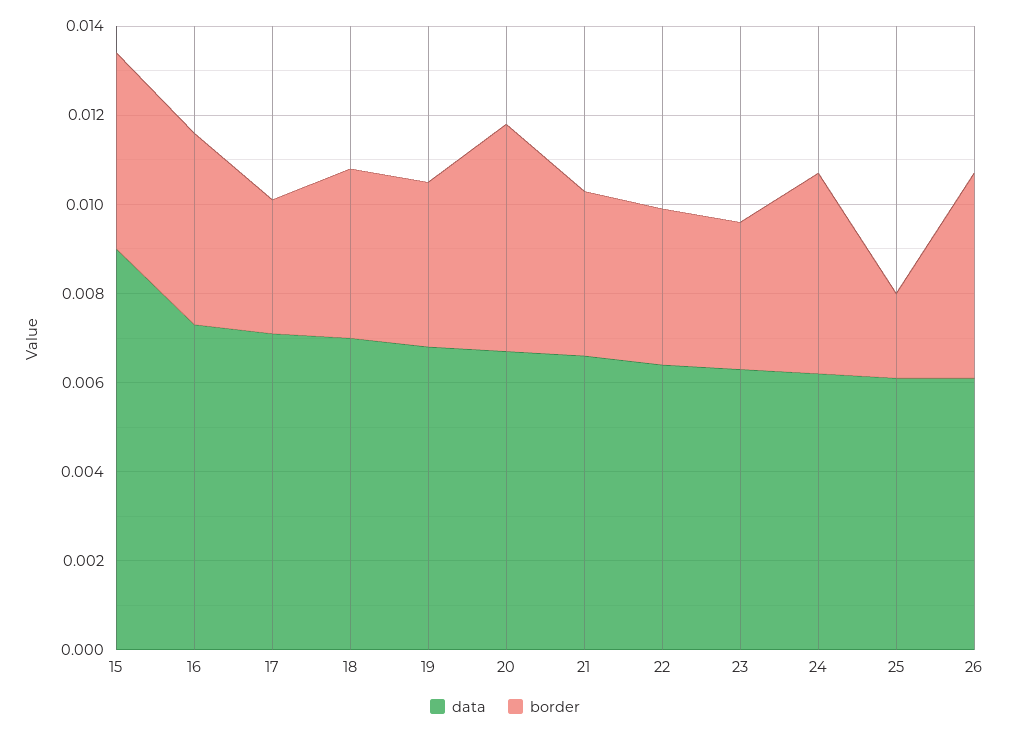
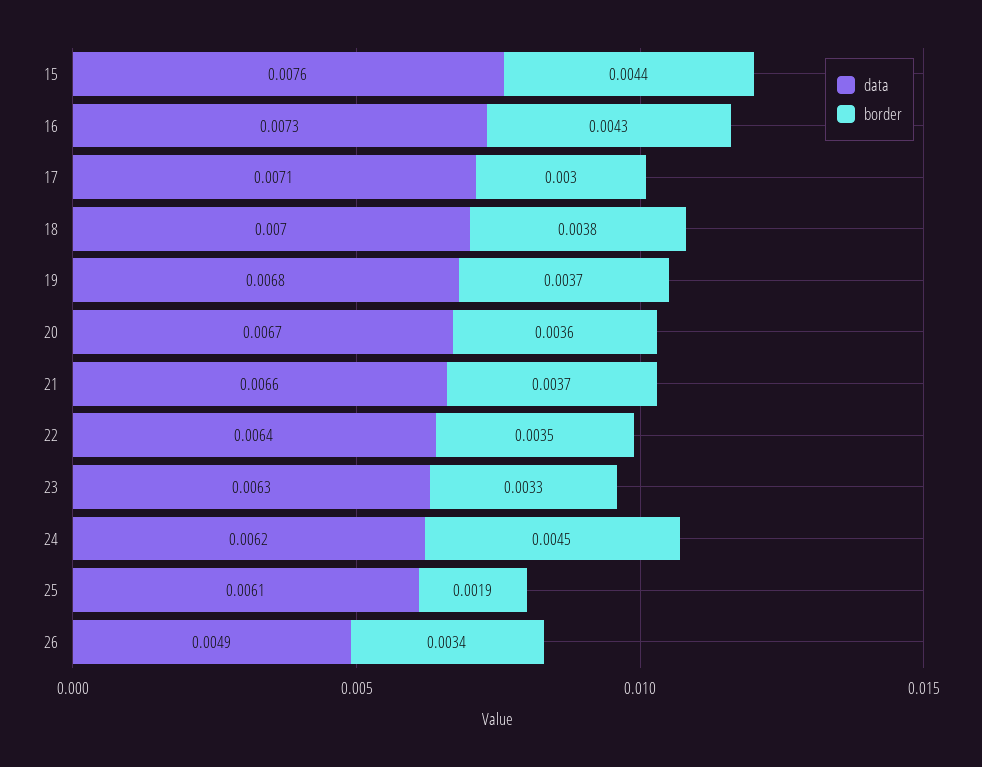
  {
    "data": {
-     "15": 0.009,
+     "15": 0.0076,
      "16": 0.0073,
      "17": 0.0071,
      "18": 0.007,
      "19": 0.0068,
      "20": 0.0067,
      "21": 0.0066,
      "22": 0.0064,
      "23": 0.0063,
      "24": 0.0062,
      "25": 0.0061,
-     "26": 0.006
+     "26": 0.0049
    },
    "border": {
      "15": 0.0044,
      "16": 0.0043,
      "17": 0.003,
      "18": 0.0038,
      "19": 0.0037,
-     "20": 0.005,
+     "20": 0.0036,
      "21": 0.0037,
      "22": 0.0035,
      "23": 0.0033,
      "24": 0.0045,
      "25": 0.0019,
-     "26": 0.0045
+     "26": 0.0034
    }
  }

